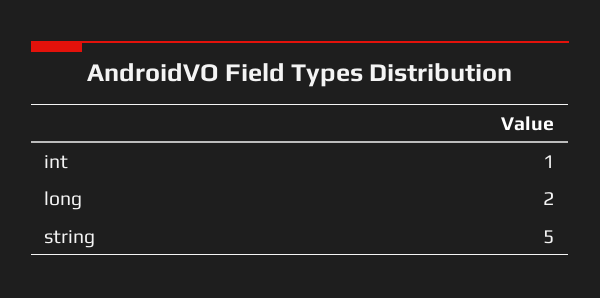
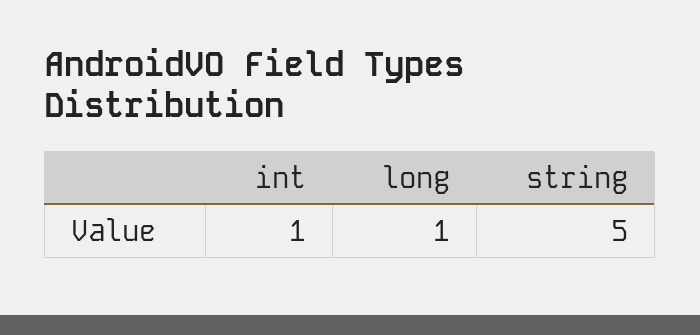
  {
    "int": 1,
-   "long": 2,
+   "long": 1,
    "string": 5
  }

